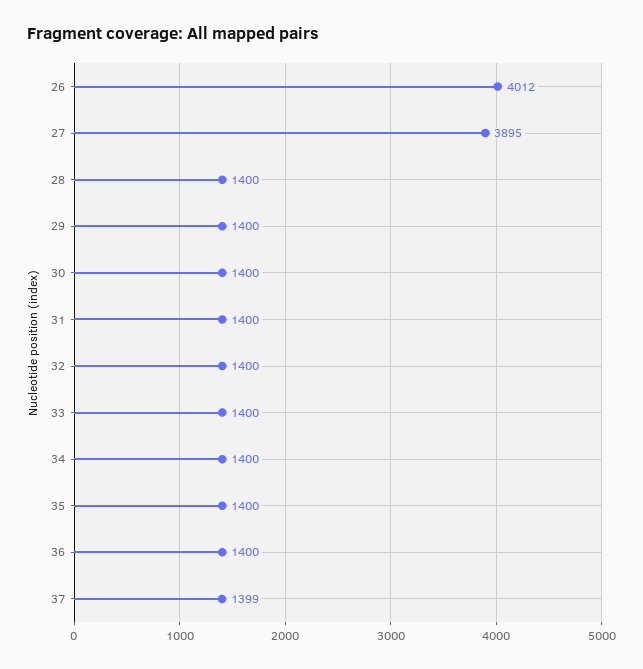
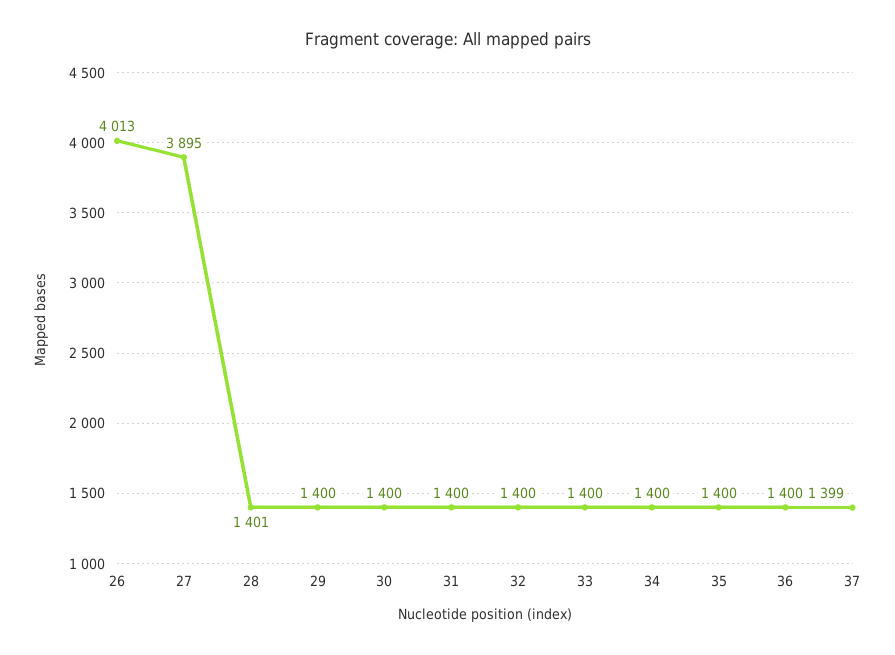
  {
-   "26": 4012,
+   "26": 4013,
    "27": 3895,
-   "28": 1400,
+   "28": 1401,
    "29": 1400,
    "30": 1400,
    "31": 1400,
    "32": 1400,
    "33": 1400,
    "34": 1400,
    "35": 1400,
    "36": 1400,
    "37": 1399
  }

